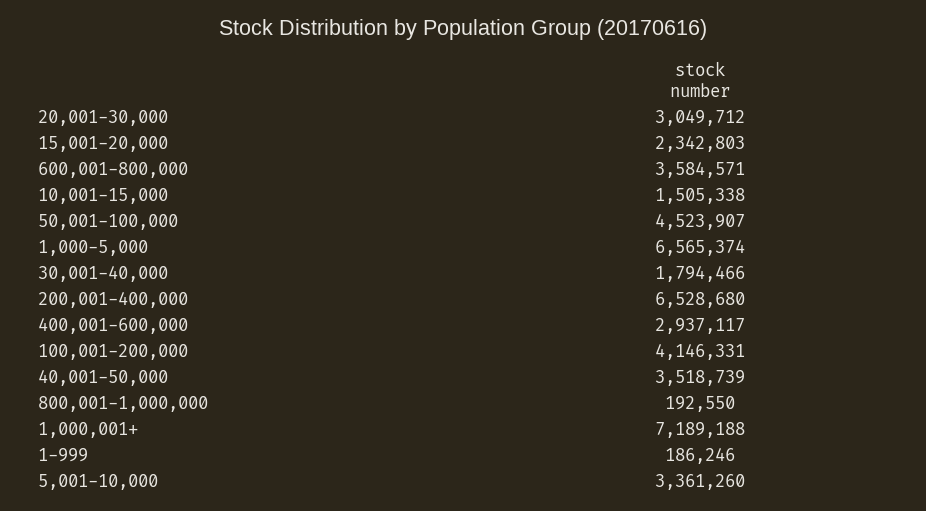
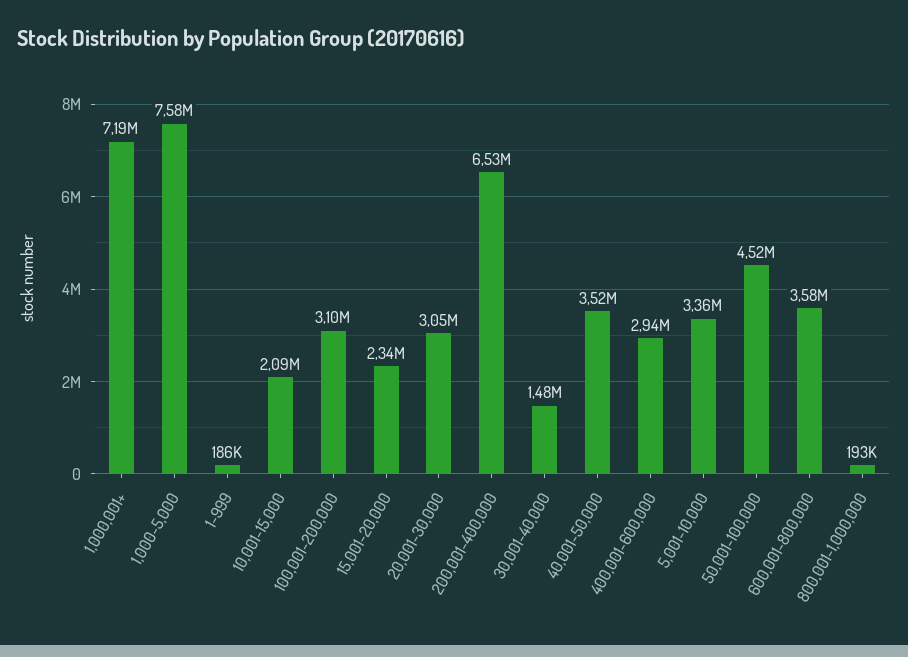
  {
    "20,001-30,000": 3049712,
    "15,001-20,000": 2342803,
    "600,001-800,000": 3584571,
-   "10,001-15,000": 1505338,
+   "10,001-15,000": 2090000,
    "50,001-100,000": 4523907,
-   "1,000-5,000": 6565374,
+   "1,000-5,000": 7580000,
-   "30,001-40,000": 1794466,
+   "30,001-40,000": 1480000,
    "200,001-400,000": 6528680,
    "400,001-600,000": 2937117,
-   "100,001-200,000": 4146331,
+   "100,001-200,000": 3100000,
    "40,001-50,000": 3518739,
    "800,001-1,000,000": 192550,
    "1,000,001+": 7189188,
    "1-999": 186246,
    "5,001-10,000": 3361260
  }

